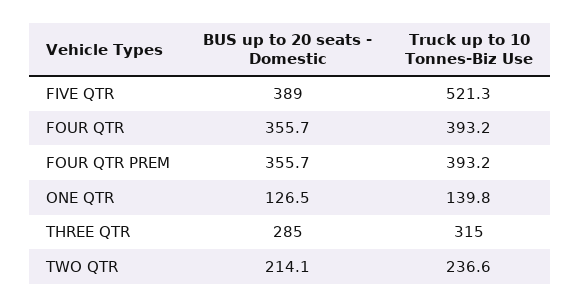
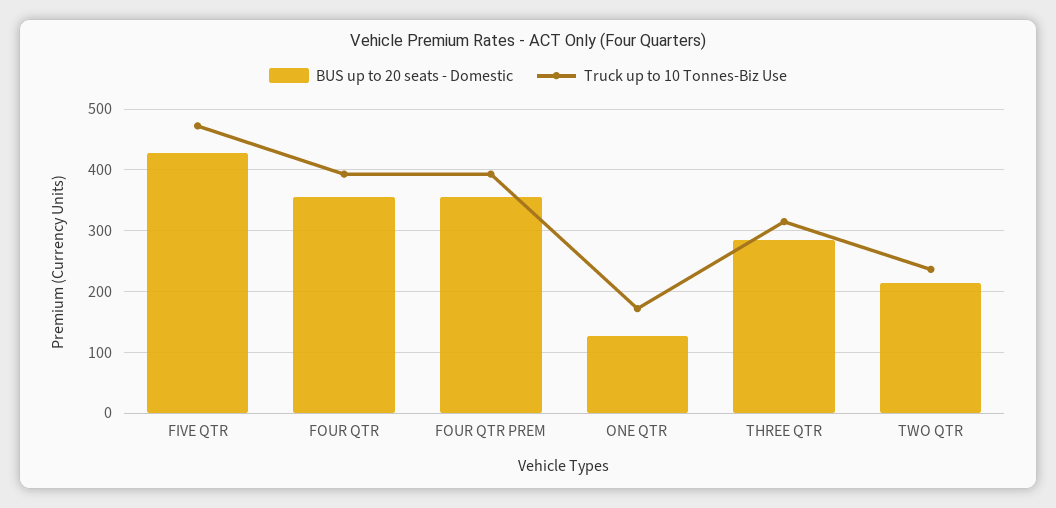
  {
    "BUS up to 20 seats - Domestic": {
-     "FIVE QTR": 389,
+     "FIVE QTR": 430,
      "FOUR QTR": 355.7,
      "FOUR QTR PREM": 355.7,
      "ONE QTR": 126.5,
      "THREE QTR": 285,
      "TWO QTR": 214.1
    },
    "Truck up to 10 Tonnes-Biz Use": {
-     "FIVE QTR": 521.3,
+     "FIVE QTR": 470,
      "FOUR QTR": 393.2,
      "FOUR QTR PREM": 393.2,
-     "ONE QTR": 139.8,
+     "ONE QTR": 170,
      "THREE QTR": 315,
      "TWO QTR": 236.6
    }
  }

